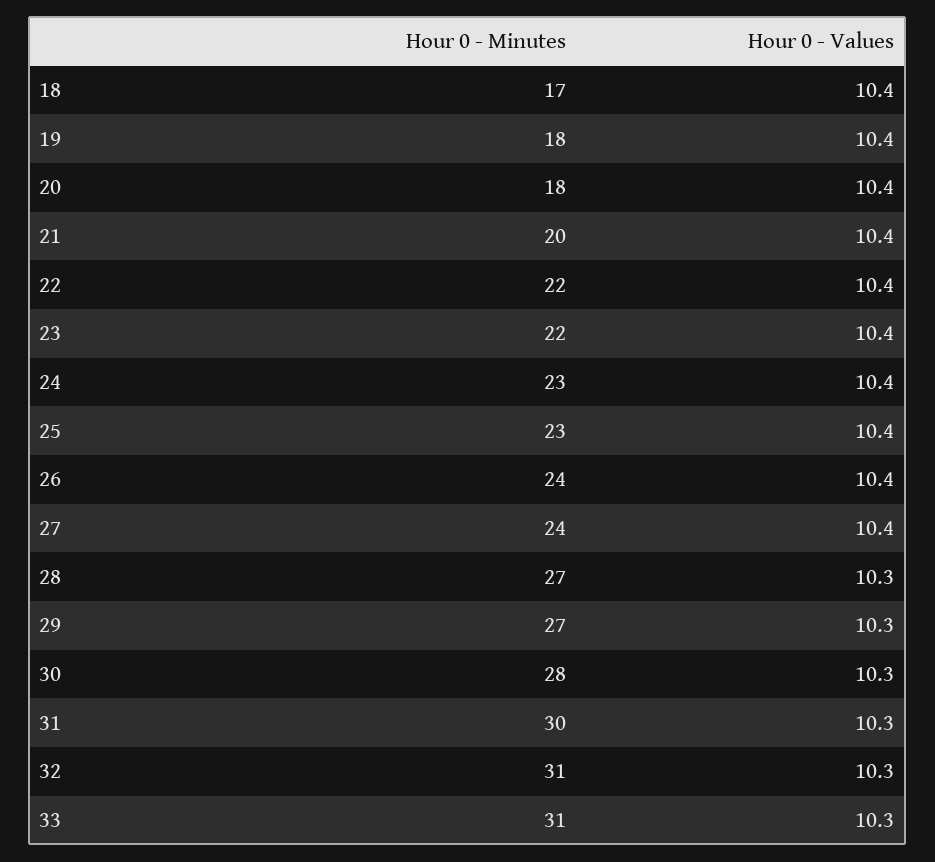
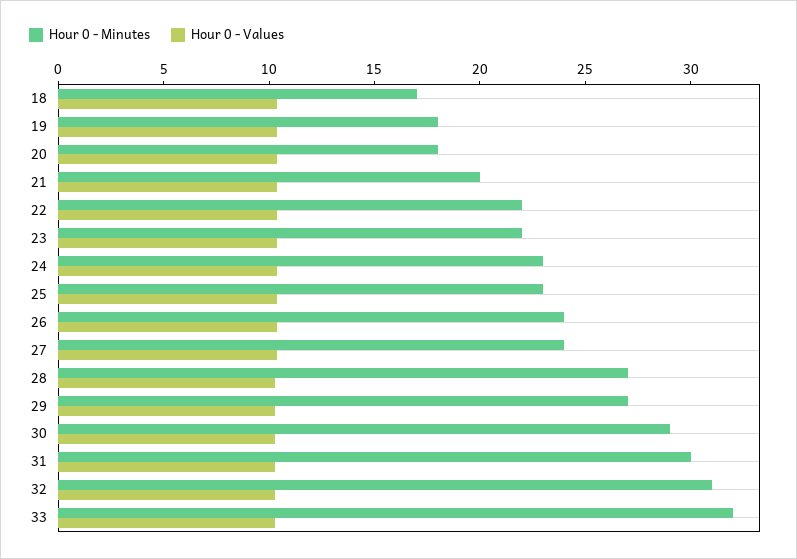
  {
    "Hour 0 - Minutes": {
      "18": 17,
      "19": 18,
      "20": 18,
      "21": 20,
      "22": 22,
      "23": 22,
      "24": 23,
      "25": 23,
      "26": 24,
      "27": 24,
      "28": 27,
      "29": 27,
-     "30": 28,
+     "30": 29,
      "31": 30,
      "32": 31,
-     "33": 31
+     "33": 32
    },
    "Hour 0 - Values": {
      "18": 10.4,
      "19": 10.4,
      "20": 10.4,
      "21": 10.4,
      "22": 10.4,
      "23": 10.4,
      "24": 10.4,
      "25": 10.4,
      "26": 10.4,
      "27": 10.4,
      "28": 10.3,
      "29": 10.3,
      "30": 10.3,
      "31": 10.3,
      "32": 10.3,
      "33": 10.3
    }
  }

